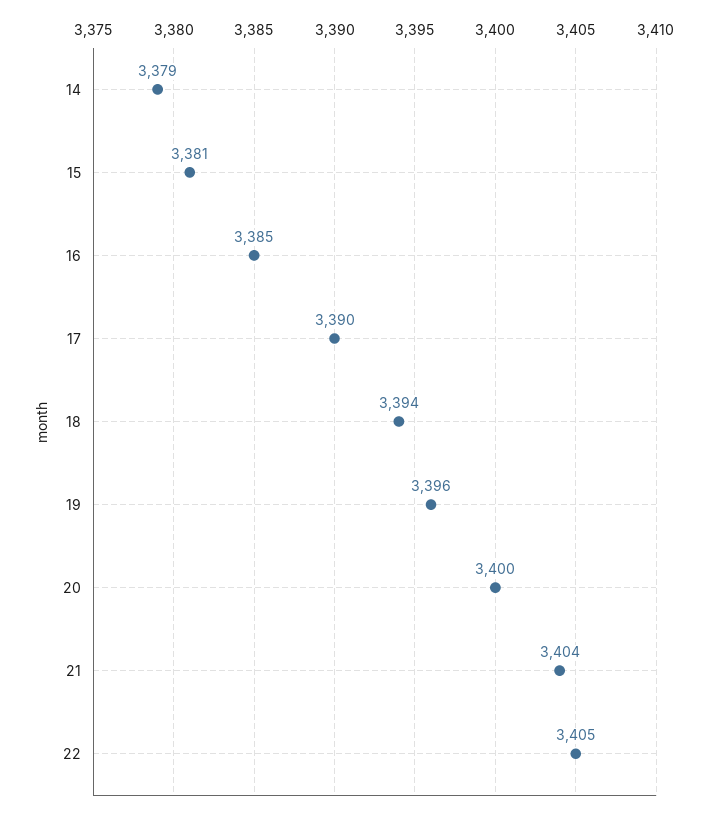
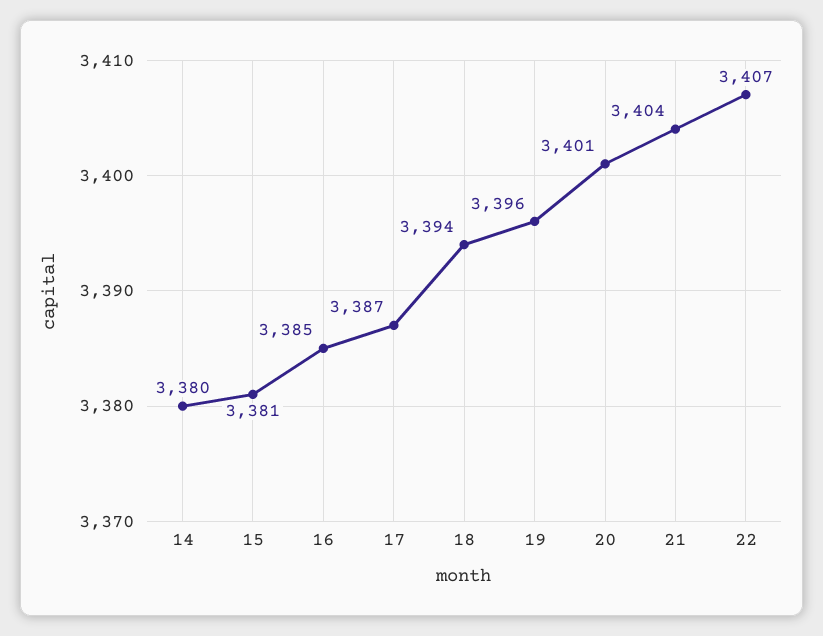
  {
-   "14": 3379,
+   "14": 3380,
    "15": 3381,
    "16": 3385,
-   "17": 3390,
+   "17": 3387,
    "18": 3394,
    "19": 3396,
-   "20": 3400,
+   "20": 3401,
    "21": 3404,
-   "22": 3405
+   "22": 3407
  }

